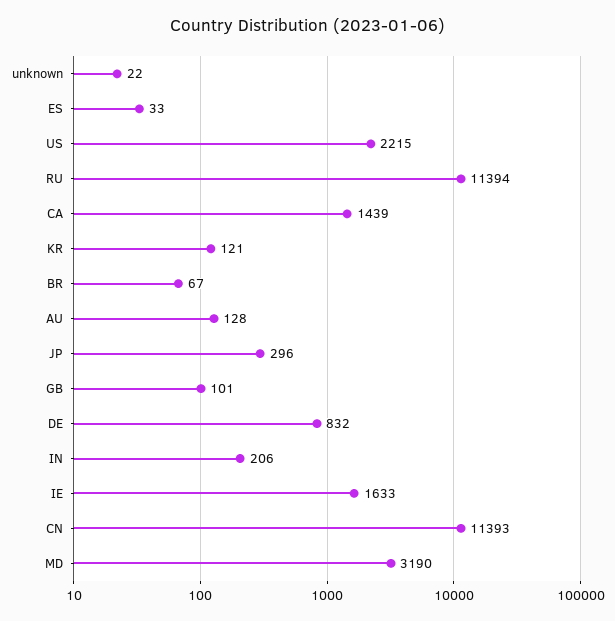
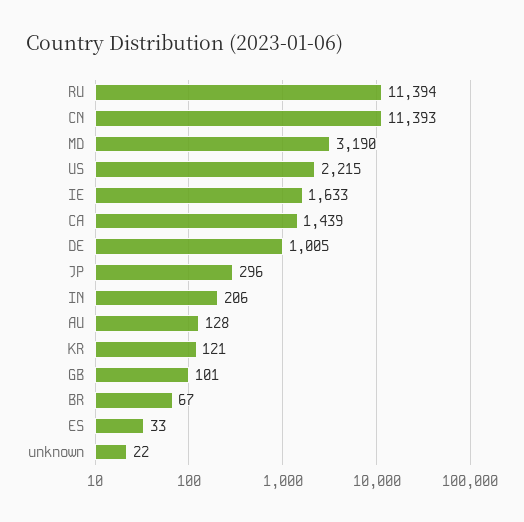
  {
    "unknown": 22,
    "ES": 33,
    "US": 2215,
    "RU": 11394,
    "CA": 1439,
    "KR": 121,
    "BR": 67,
    "AU": 128,
    "JP": 296,
    "GB": 101,
-   "DE": 832,
+   "DE": 1005,
    "IN": 206,
    "IE": 1633,
    "CN": 11393,
    "MD": 3190
  }

